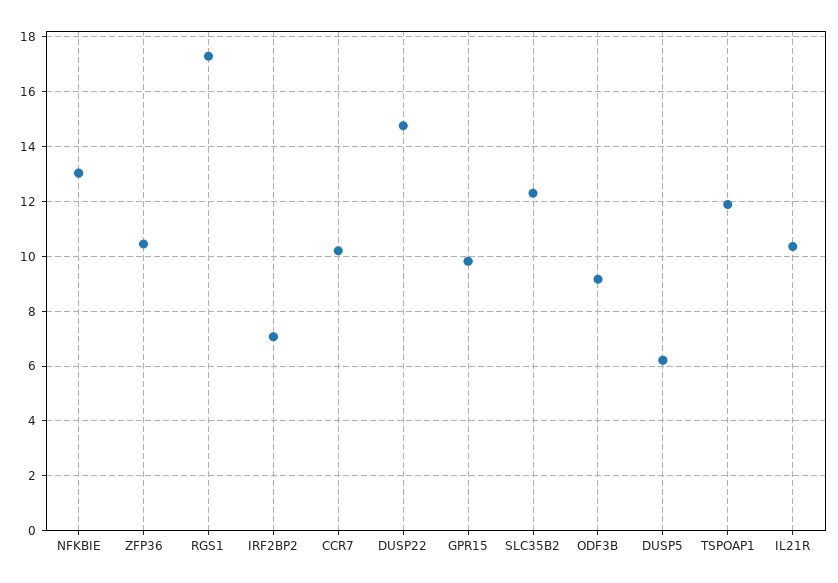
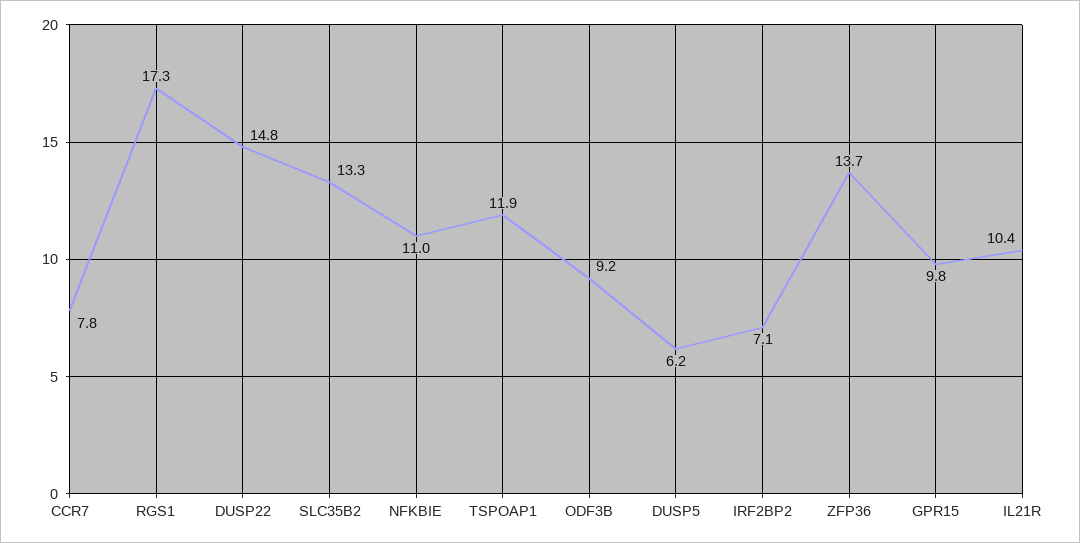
  {
-   "NFKBIE": 13,
+   "NFKBIE": 11,
-   "ZFP36": 10.5,
+   "ZFP36": 13.7,
    "RGS1": 17.3,
    "IRF2BP2": 7.1,
-   "CCR7": 10.25,
+   "CCR7": 7.8,
    "DUSP22": 14.8,
    "GPR15": 9.8,
-   "SLC35B2": 12.25,
+   "SLC35B2": 13.3,
    "ODF3B": 9.2,
    "DUSP5": 6.2,
    "TSPOAP1": 11.9,
    "IL21R": 10.4
  }

